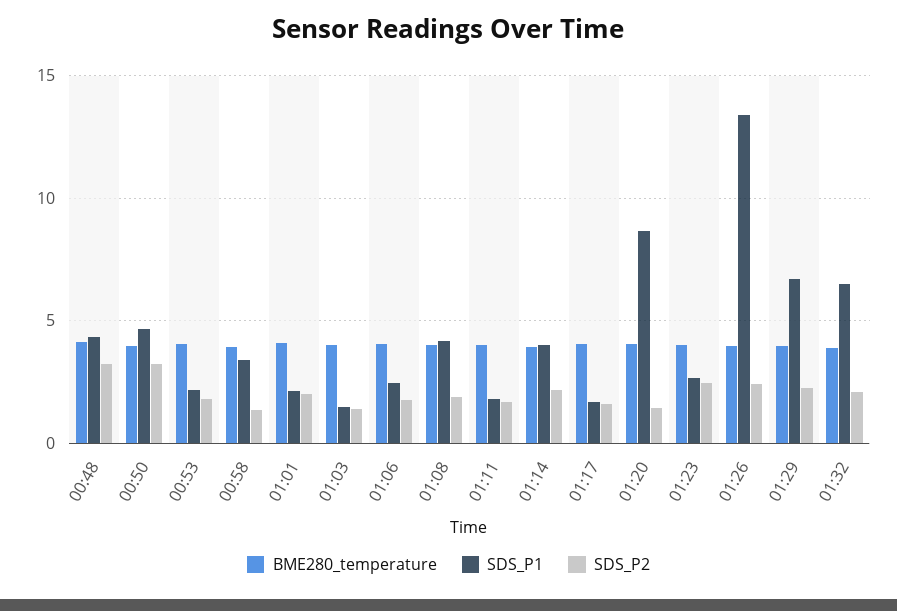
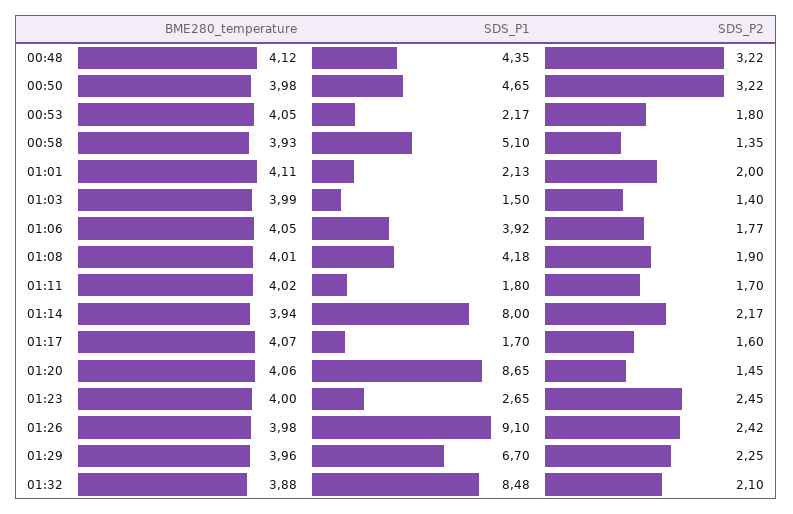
  {
    "BME280_temperature": {
      "00:48": 4.12,
      "00:50": 3.98,
      "00:53": 4.05,
      "00:58": 3.93,
      "01:01": 4.11,
      "01:03": 3.99,
      "01:06": 4.05,
      "01:08": 4.01,
      "01:11": 4.02,
      "01:14": 3.94,
      "01:17": 4.07,
      "01:20": 4.06,
      "01:23": 4,
      "01:26": 3.98,
      "01:29": 3.96,
      "01:32": 3.88
    },
    "SDS_P1": {
      "00:48": 4.35,
      "00:50": 4.65,
      "00:53": 2.17,
-     "00:58": 3.5,
+     "00:58": 5.1,
      "01:01": 2.13,
      "01:03": 1.5,
-     "01:06": 2.5,
+     "01:06": 3.92,
      "01:08": 4.18,
      "01:11": 1.8,
-     "01:14": 4,
+     "01:14": 8,
      "01:17": 1.7,
      "01:20": 8.65,
      "01:23": 2.65,
-     "01:26": 13.5,
+     "01:26": 9.1,
      "01:29": 6.7,
-     "01:32": 6.5
+     "01:32": 8.48
    },
    "SDS_P2": {
      "00:48": 3.22,
      "00:50": 3.22,
      "00:53": 1.8,
      "00:58": 1.35,
      "01:01": 2,
      "01:03": 1.4,
      "01:06": 1.77,
      "01:08": 1.9,
      "01:11": 1.7,
      "01:14": 2.17,
      "01:17": 1.6,
      "01:20": 1.45,
      "01:23": 2.45,
      "01:26": 2.42,
      "01:29": 2.25,
      "01:32": 2.1
    }
  }

